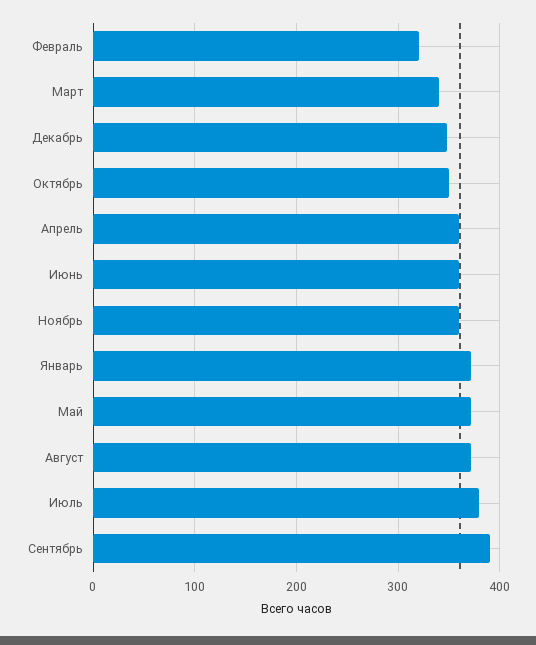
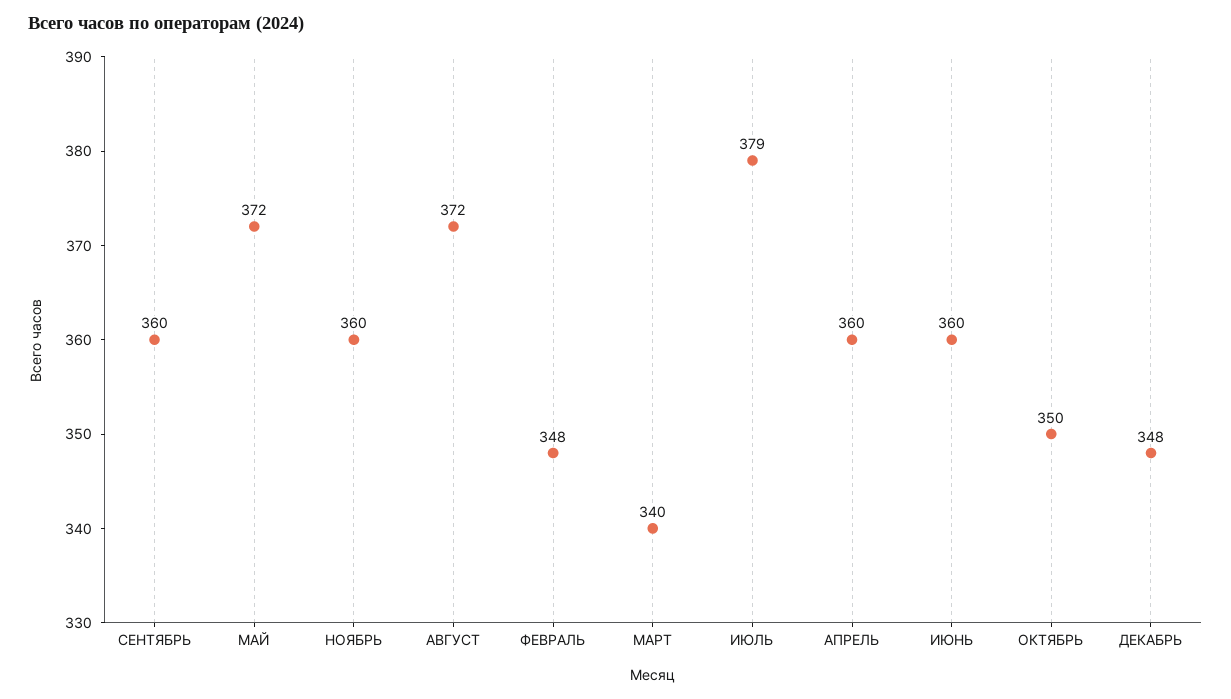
  {
-   "Февраль": 320,
+   "Февраль": 348,
    "Март": 340,
    "Декабрь": 348,
    "Октябрь": 350,
    "Апрель": 360,
    "Июнь": 360,
    "Ноябрь": 360,
-   "Январь": 370,
    "Май": 372,
    "Август": 372,
    "Июль": 379,
-   "Сентябрь": 390
+   "Сентябрь": 360
  }

